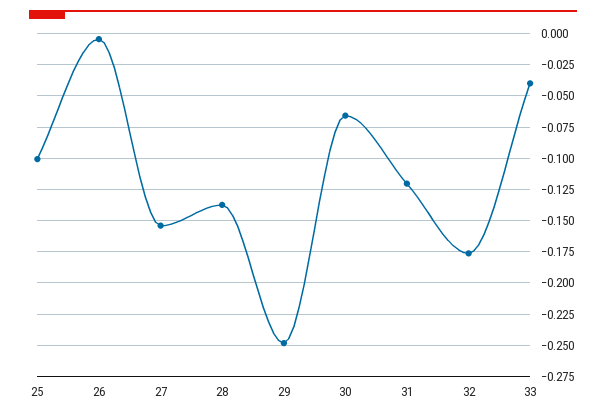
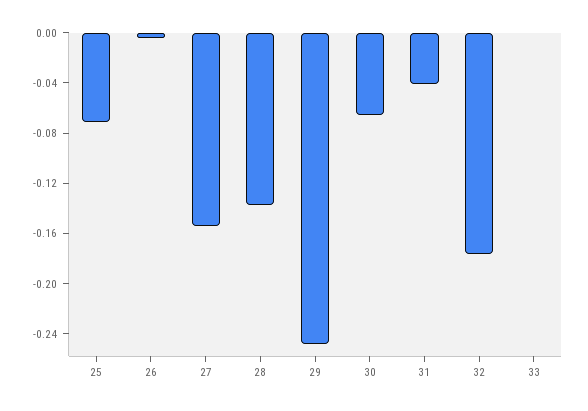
  {
-   "25": -0.1,
+   "25": -0.07,
    "26": -0.005,
    "27": -0.155,
    "28": -0.135,
    "29": -0.25,
    "30": -0.065,
-   "31": -0.12,
+   "31": -0.04,
    "32": -0.175,
-   "33": -0.04
+   "33": 0
  }

